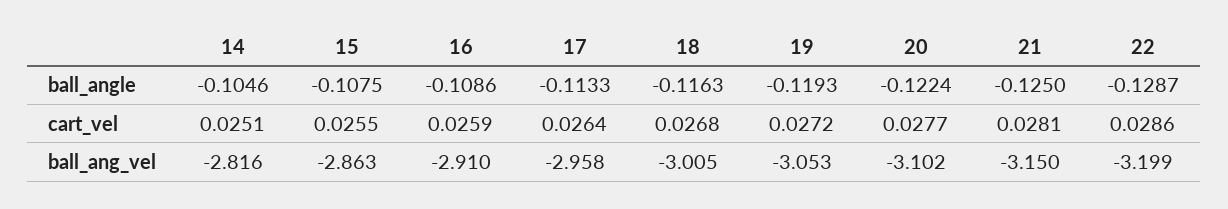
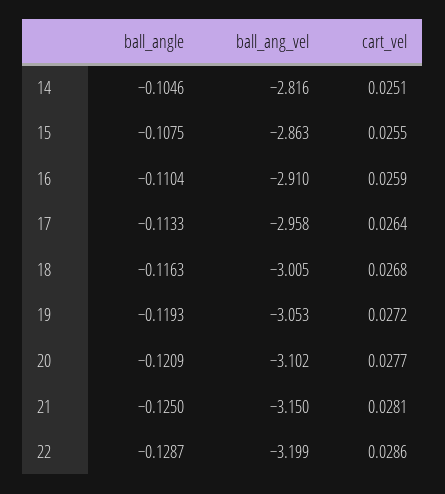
  {
    "14": {
      "ball_angle": -0.1046,
      "cart_vel": 0.0251,
      "ball_ang_vel": -2.816
    },
    "15": {
      "ball_angle": -0.1075,
      "cart_vel": 0.0255,
      "ball_ang_vel": -2.863
    },
    "16": {
-     "ball_angle": -0.1086,
+     "ball_angle": -0.1104,
      "cart_vel": 0.0259,
      "ball_ang_vel": -2.91
    },
    "17": {
      "ball_angle": -0.1133,
      "cart_vel": 0.0264,
      "ball_ang_vel": -2.958
    },
    "18": {
      "ball_angle": -0.1163,
      "cart_vel": 0.0268,
      "ball_ang_vel": -3.005
    },
    "19": {
      "ball_angle": -0.1193,
      "cart_vel": 0.0272,
      "ball_ang_vel": -3.053
    },
    "20": {
-     "ball_angle": -0.1224,
+     "ball_angle": -0.1209,
      "cart_vel": 0.0277,
      "ball_ang_vel": -3.102
    },
    "21": {
      "ball_angle": -0.125,
      "cart_vel": 0.0281,
      "ball_ang_vel": -3.15
    },
    "22": {
      "ball_angle": -0.1287,
      "cart_vel": 0.0286,
      "ball_ang_vel": -3.199
    }
  }

